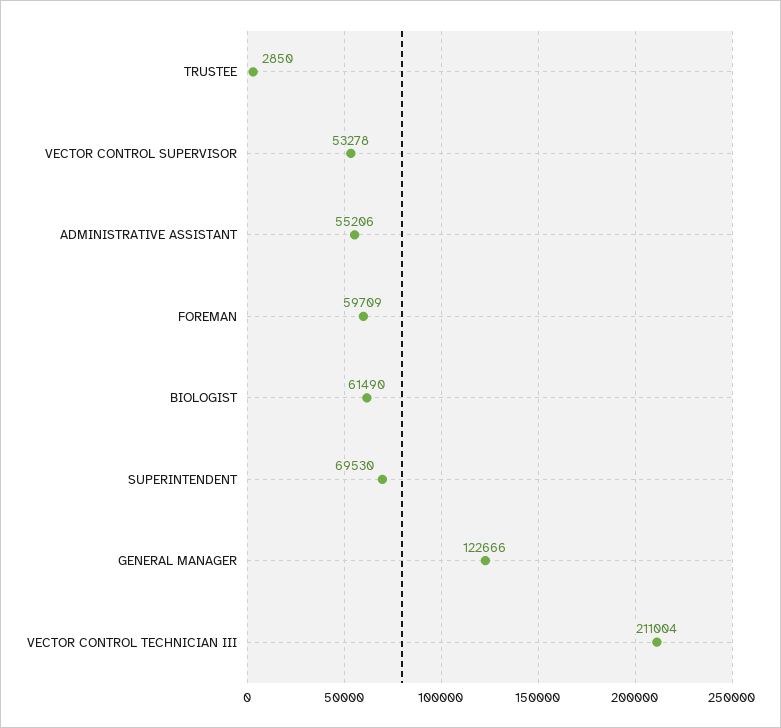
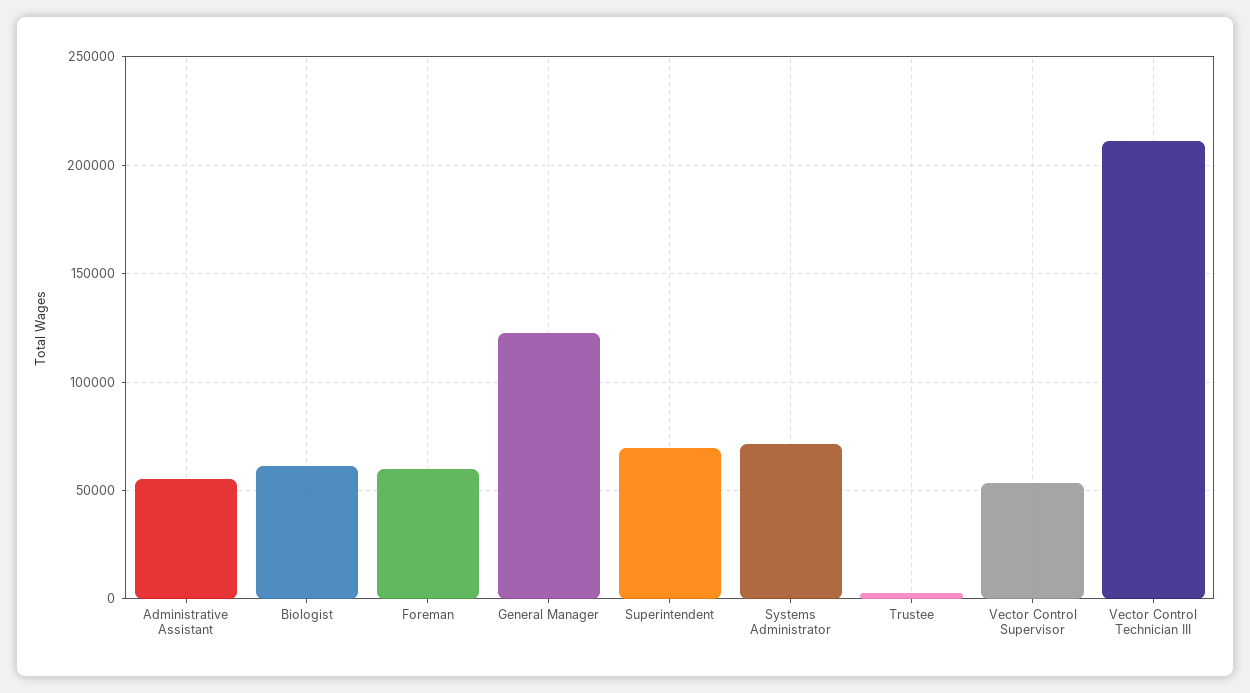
  {
    "TRUSTEE": 2850,
    "VECTOR CONTROL SUPERVISOR": 53278,
    "ADMINISTRATIVE ASSISTANT": 55206,
    "FOREMAN": 59709,
    "BIOLOGIST": 61490,
    "SUPERINTENDENT": 69530,
    "GENERAL MANAGER": 122666,
-   "VECTOR CONTROL TECHNICIAN III": 211004
+   "VECTOR CONTROL TECHNICIAN III": 211004,
+   "Systems Administrator": 70000
  }

